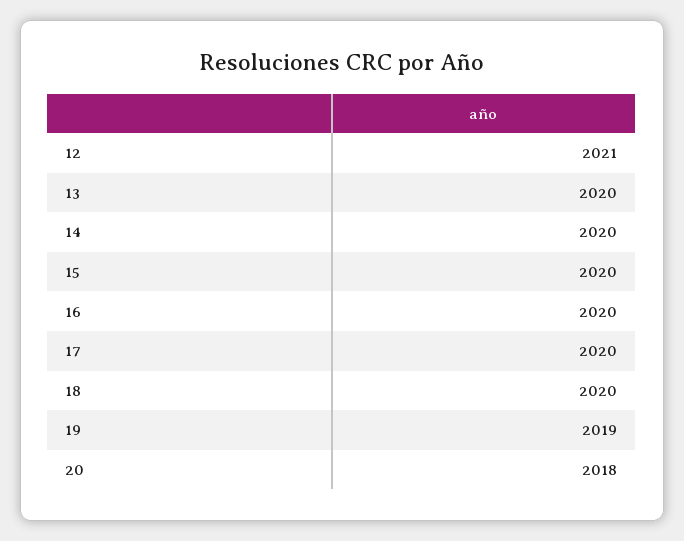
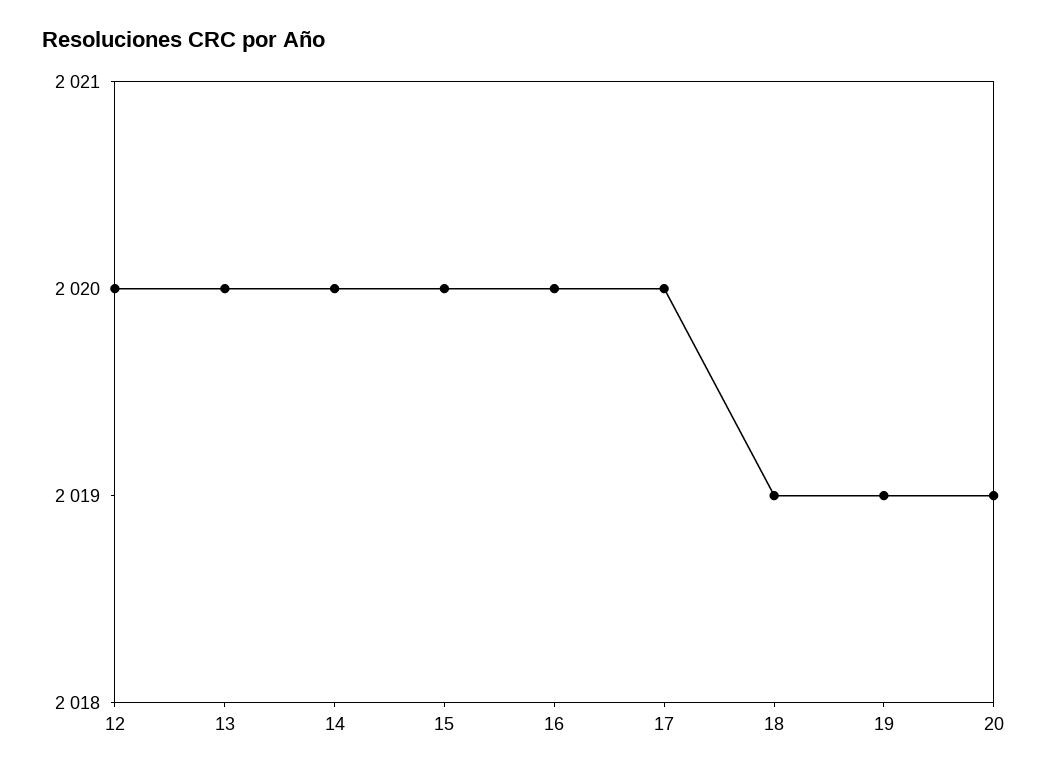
  {
-   "12": 2021,
+   "12": 2020,
    "13": 2020,
    "14": 2020,
    "15": 2020,
    "16": 2020,
    "17": 2020,
-   "18": 2020,
+   "18": 2019,
    "19": 2019,
-   "20": 2018
+   "20": 2019
  }

